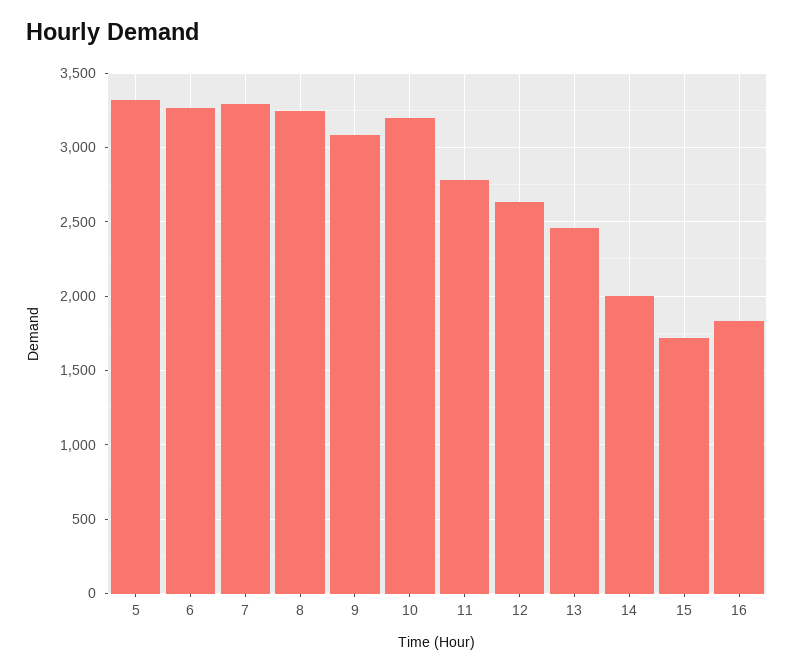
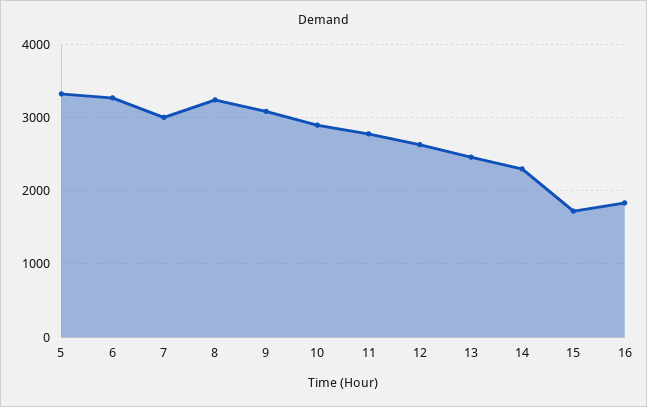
  {
    "5": 3300,
    "6": 3250,
-   "7": 3300,
+   "7": 3000,
    "8": 3250,
    "9": 3100,
-   "10": 3200,
+   "10": 2900,
    "11": 2800,
    "12": 2650,
    "13": 2450,
-   "14": 2000,
+   "14": 2300,
    "15": 1700,
    "16": 1850
  }

